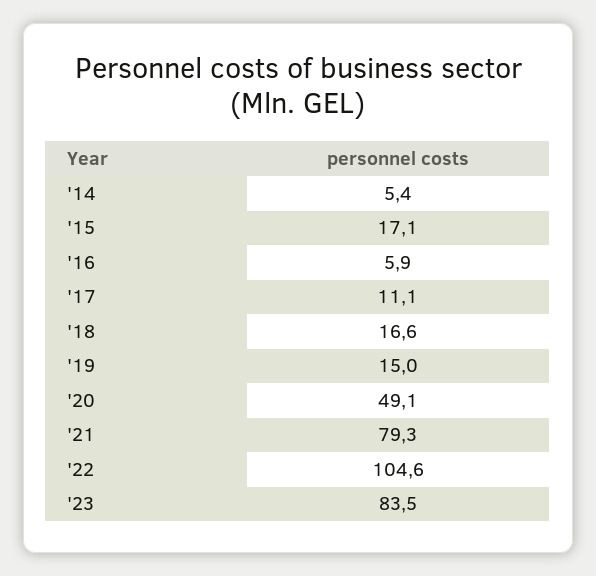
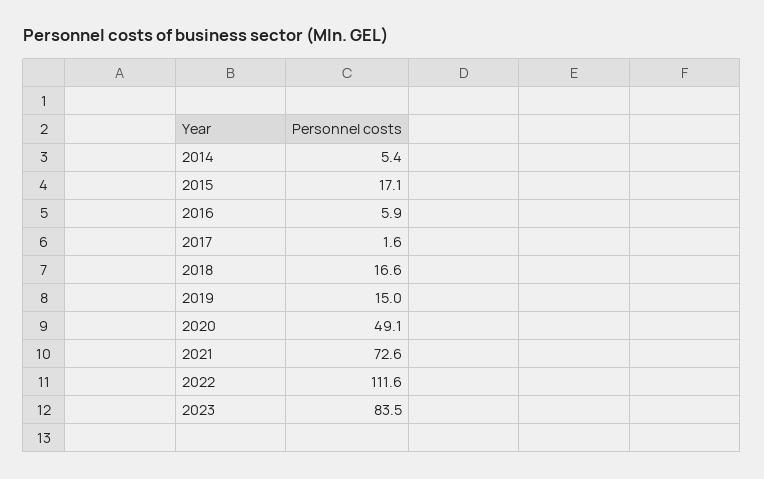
  {
    "'14": 5.4,
    "'15": 17.1,
    "'16": 5.9,
-   "'17": 11.1,
+   "'17": 1.6,
    "'18": 16.6,
    "'19": 15,
    "'20": 49.1,
-   "'21": 79.3,
+   "'21": 72.6,
-   "'22": 104.6,
+   "'22": 111.6,
    "'23": 83.5
  }

